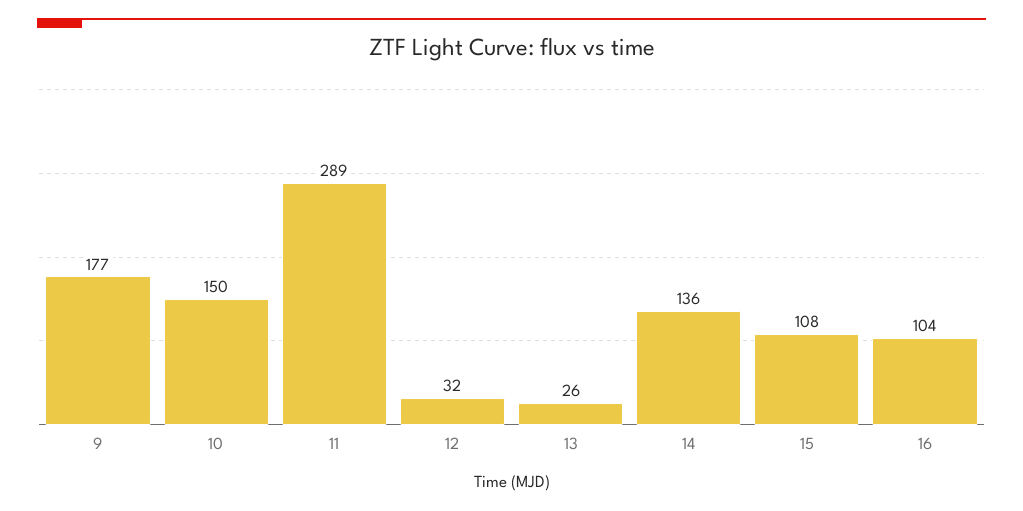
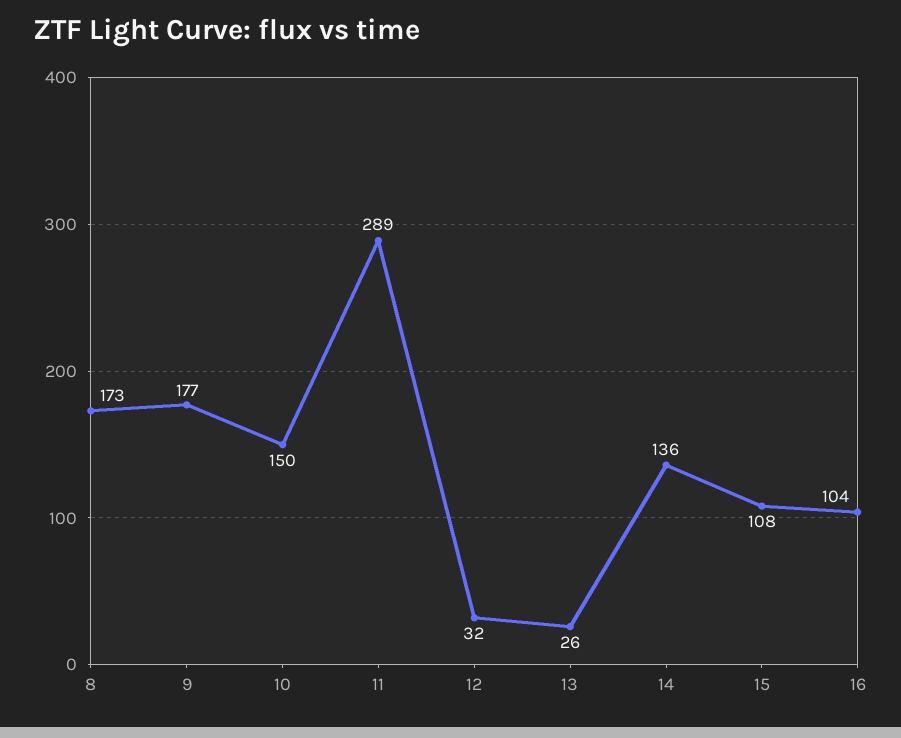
  {
    "9": 177,
    "10": 150,
    "11": 289,
    "12": 32,
    "13": 26,
    "14": 136,
    "15": 108,
-   "16": 104
+   "16": 104,
+   "8": 173
  }

